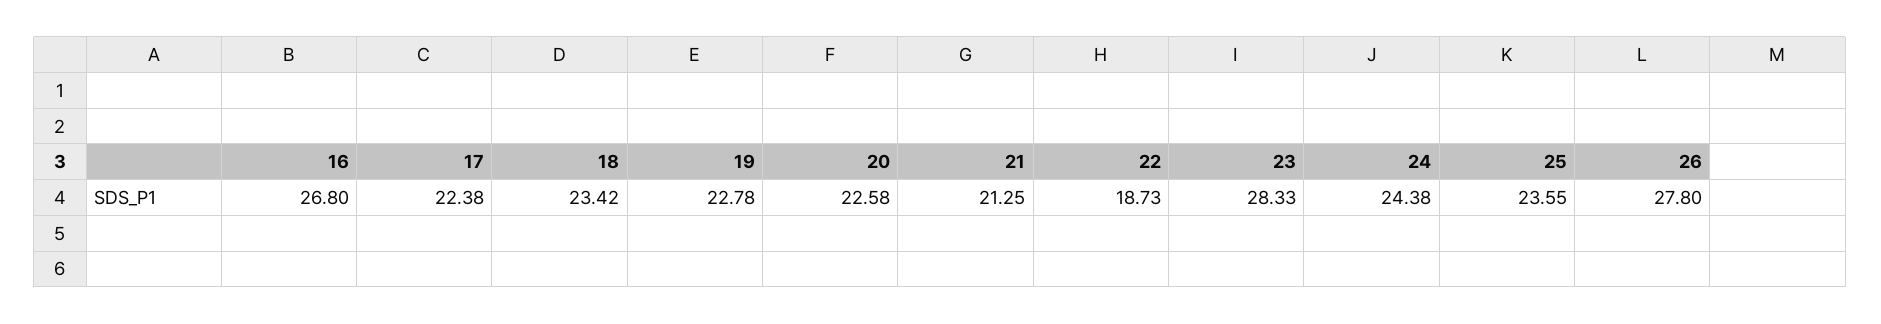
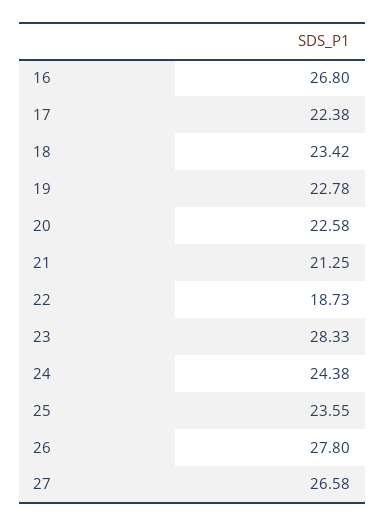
  {
    "16": 26.8,
    "17": 22.38,
    "18": 23.42,
    "19": 22.78,
    "20": 22.58,
    "21": 21.25,
    "22": 18.73,
    "23": 28.33,
    "24": 24.38,
    "25": 23.55,
-   "26": 27.8
+   "26": 27.8,
+   "27": 26.58
  }

